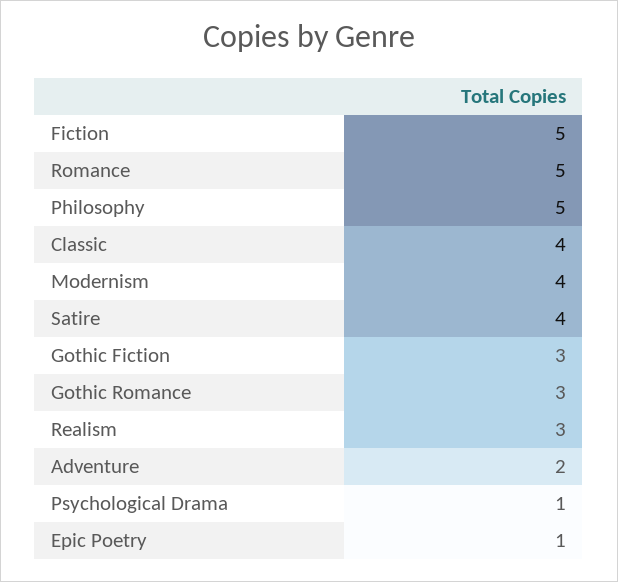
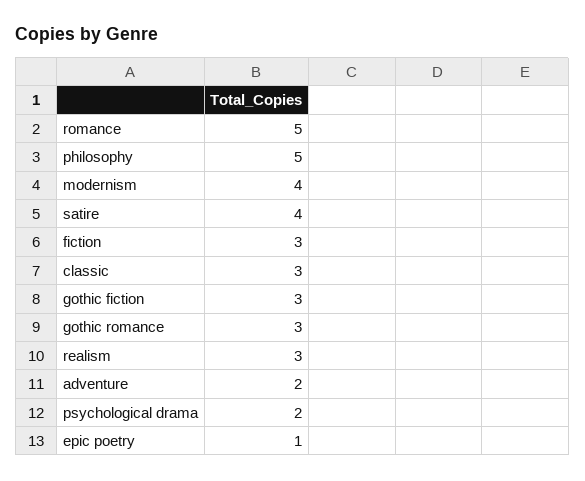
  {
-   "Fiction": 5,
+   "Fiction": 3,
    "Romance": 5,
    "Philosophy": 5,
-   "Classic": 4,
+   "Classic": 3,
    "Modernism": 4,
    "Satire": 4,
    "Gothic Fiction": 3,
    "Gothic Romance": 3,
    "Realism": 3,
    "Adventure": 2,
-   "Psychological Drama": 1,
+   "Psychological Drama": 2,
    "Epic Poetry": 1
  }

